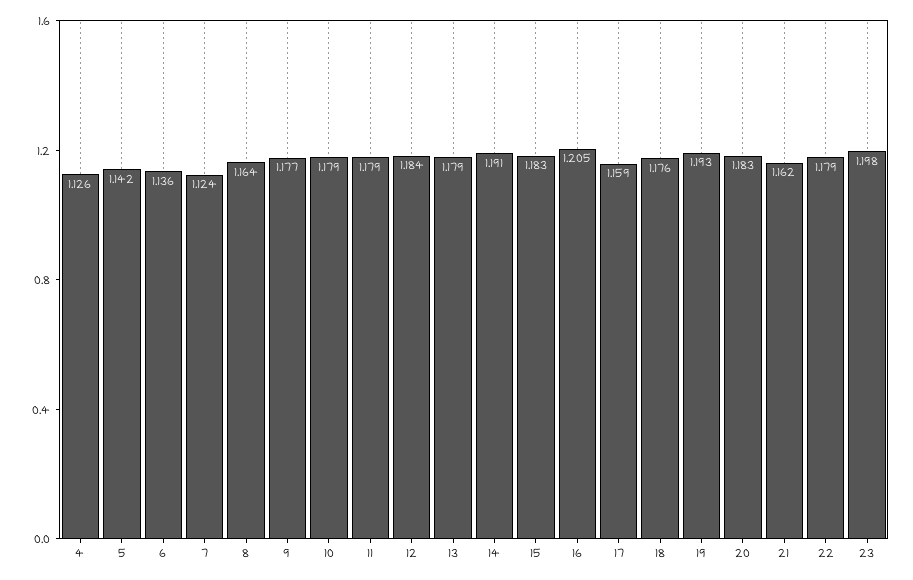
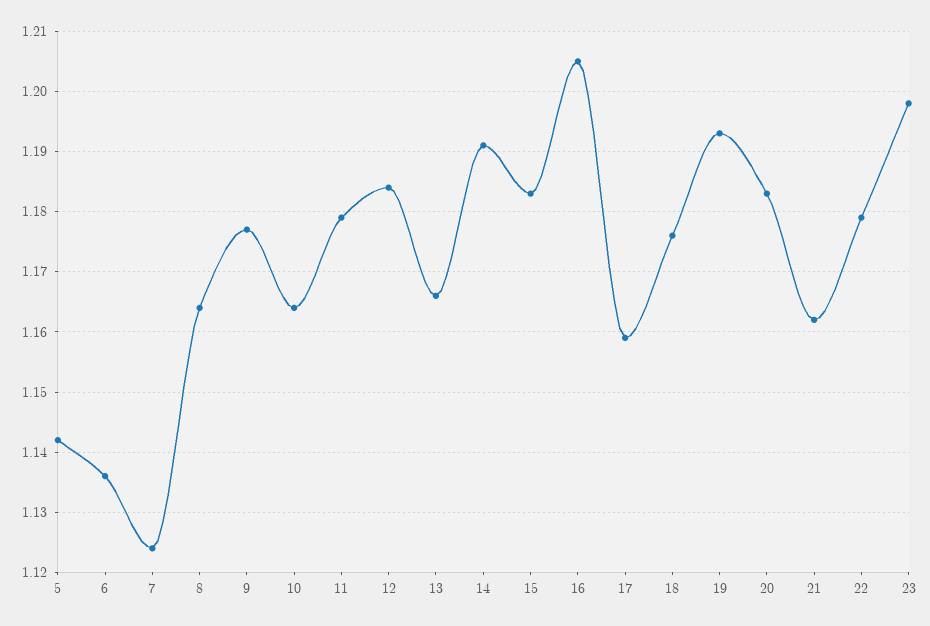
  {
-   "4": 1.126,
    "5": 1.142,
    "6": 1.136,
    "7": 1.124,
    "8": 1.164,
    "9": 1.177,
-   "10": 1.179,
+   "10": 1.164,
    "11": 1.179,
    "12": 1.184,
-   "13": 1.179,
+   "13": 1.166,
    "14": 1.191,
    "15": 1.183,
    "16": 1.205,
    "17": 1.159,
    "18": 1.176,
    "19": 1.193,
    "20": 1.183,
    "21": 1.162,
    "22": 1.179,
    "23": 1.198
  }

